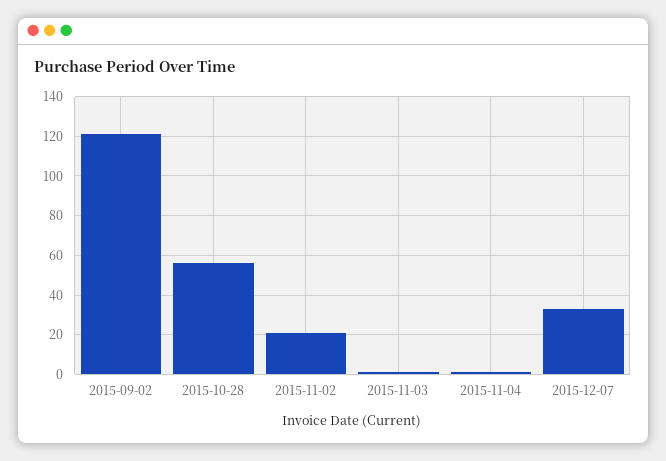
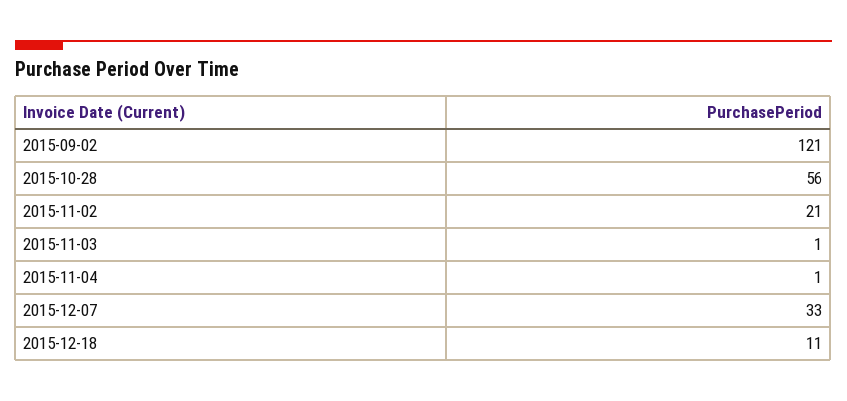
  {
    "2015-09-02": 121,
    "2015-10-28": 56,
    "2015-11-02": 21,
    "2015-11-03": 1,
    "2015-11-04": 1,
-   "2015-12-07": 33
+   "2015-12-07": 33,
+   "2015-12-18": 11
  }

